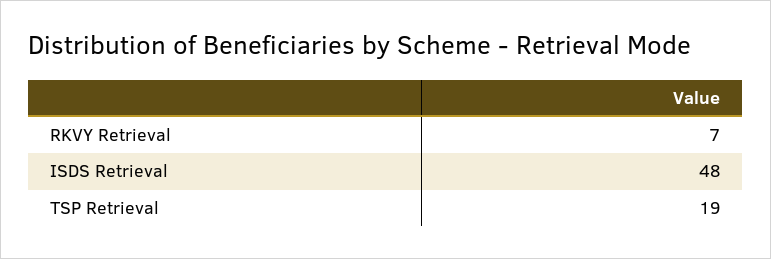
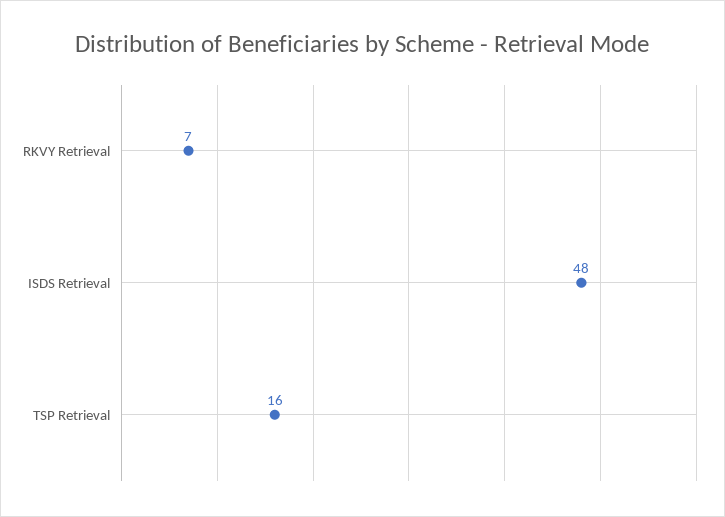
  {
    "RKVY Retrieval": 7,
    "ISDS Retrieval": 48,
-   "TSP Retrieval": 19
+   "TSP Retrieval": 16
  }

